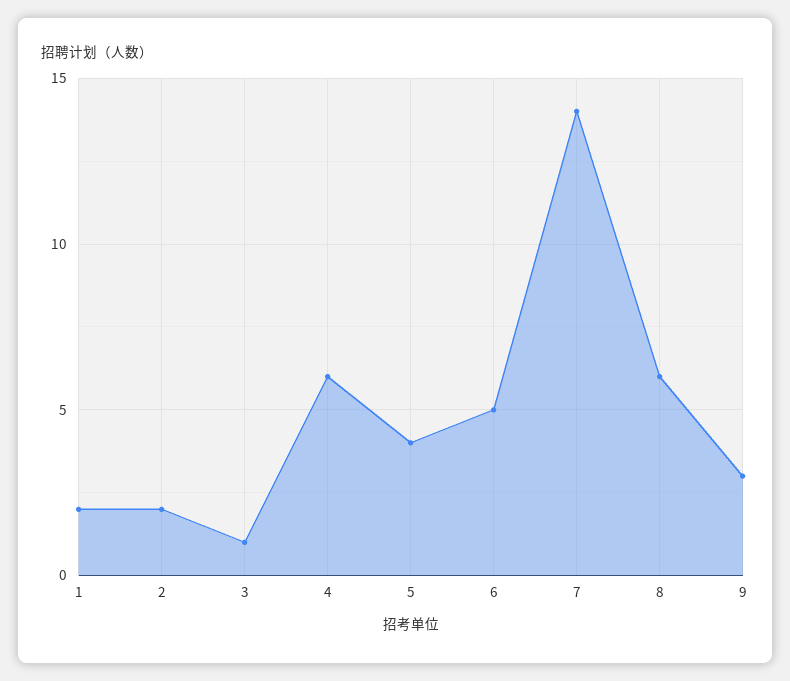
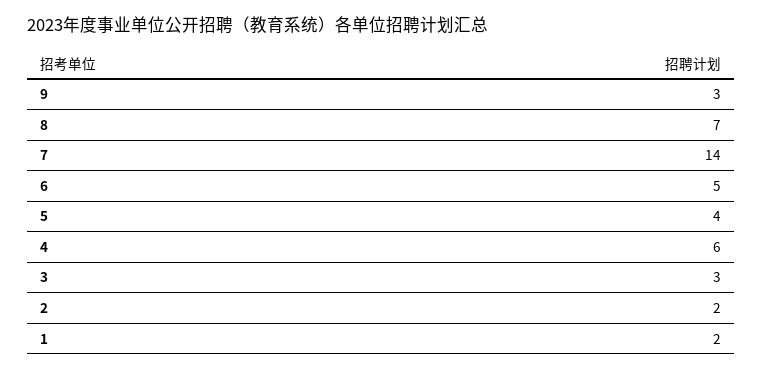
  {
    "1": 2,
    "2": 2,
-   "3": 1,
+   "3": 3,
    "4": 6,
    "5": 4,
    "6": 5,
    "7": 14,
-   "8": 6,
+   "8": 7,
    "9": 3
  }

